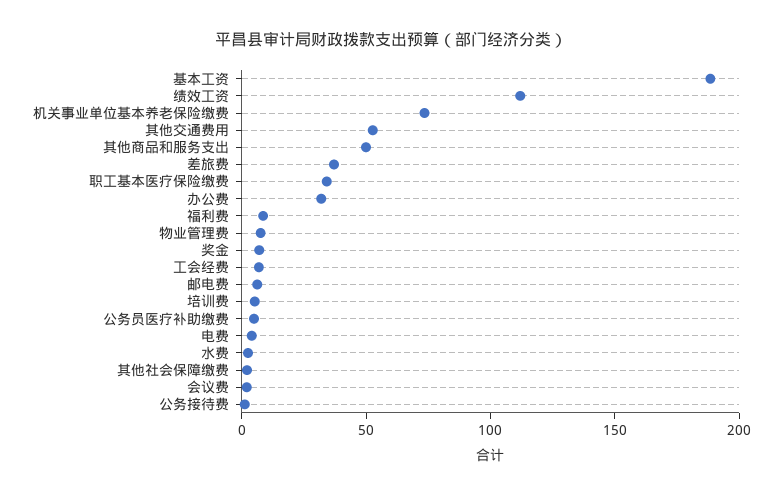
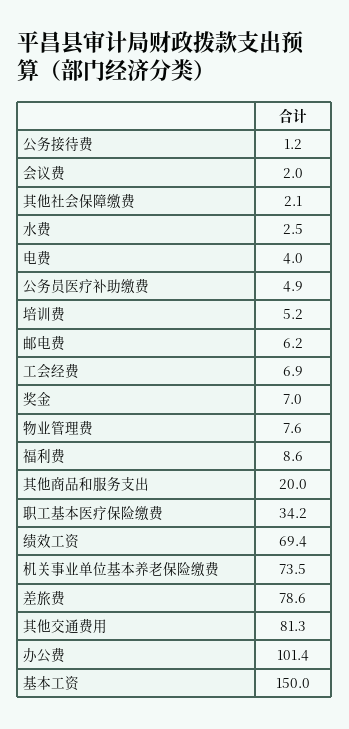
  {
-   "基本工资": 190,
+   "基本工资": 150,
-   "绩效工资": 110,
+   "绩效工资": 69.4,
    "机关事业单位基本养老保险缴费": 73.5,
-   "其他交通费用": 50,
+   "其他交通费用": 81.3,
-   "其他商品和服务支出": 50,
+   "其他商品和服务支出": 20,
-   "差旅费": 40,
+   "差旅费": 78.6,
    "职工基本医疗保险缴费": 34.2,
-   "办公费": 30,
+   "办公费": 101.4,
    "福利费": 8.6,
    "物业管理费": 7.6,
    "奖金": 7,
    "工会经费": 6.9,
    "邮电费": 6.2,
    "培训费": 5.2,
    "公务员医疗补助缴费": 4.9,
    "电费": 4,
    "水费": 2.5,
    "其他社会保障缴费": 2.1,
    "会议费": 2,
    "公务接待费": 1.2
  }

